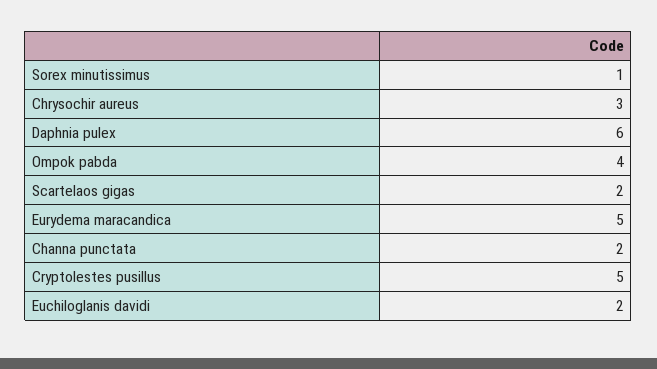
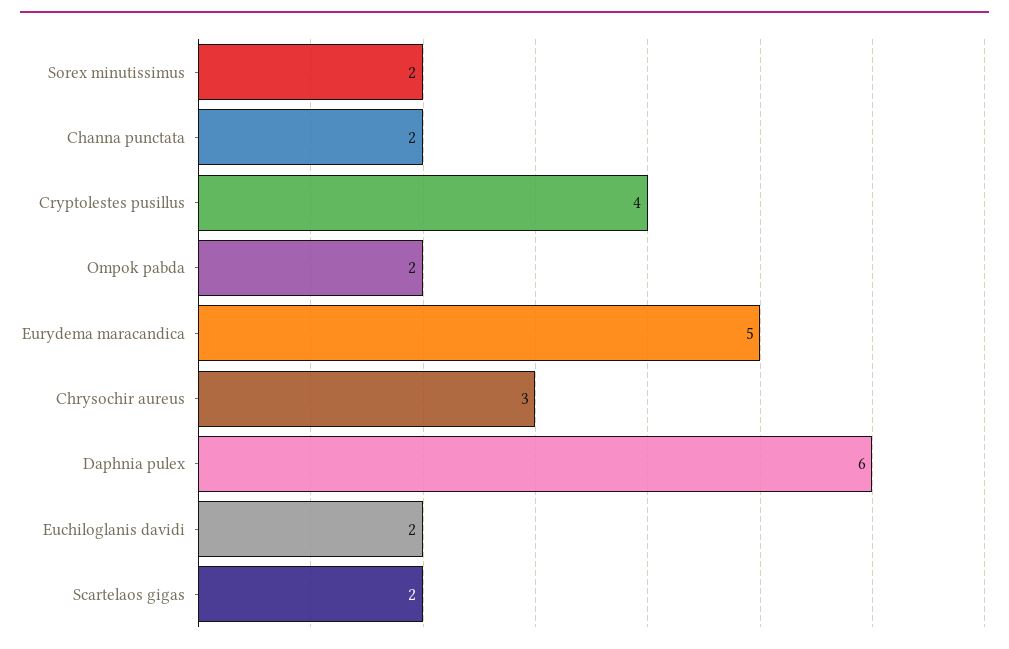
  {
-   "Sorex minutissimus": 1,
+   "Sorex minutissimus": 2,
    "Chrysochir aureus": 3,
    "Daphnia pulex": 6,
-   "Ompok pabda": 4,
+   "Ompok pabda": 2,
    "Scartelaos gigas": 2,
    "Eurydema maracandica": 5,
    "Channa punctata": 2,
-   "Cryptolestes pusillus": 5,
+   "Cryptolestes pusillus": 4,
    "Euchiloglanis davidi": 2
  }

